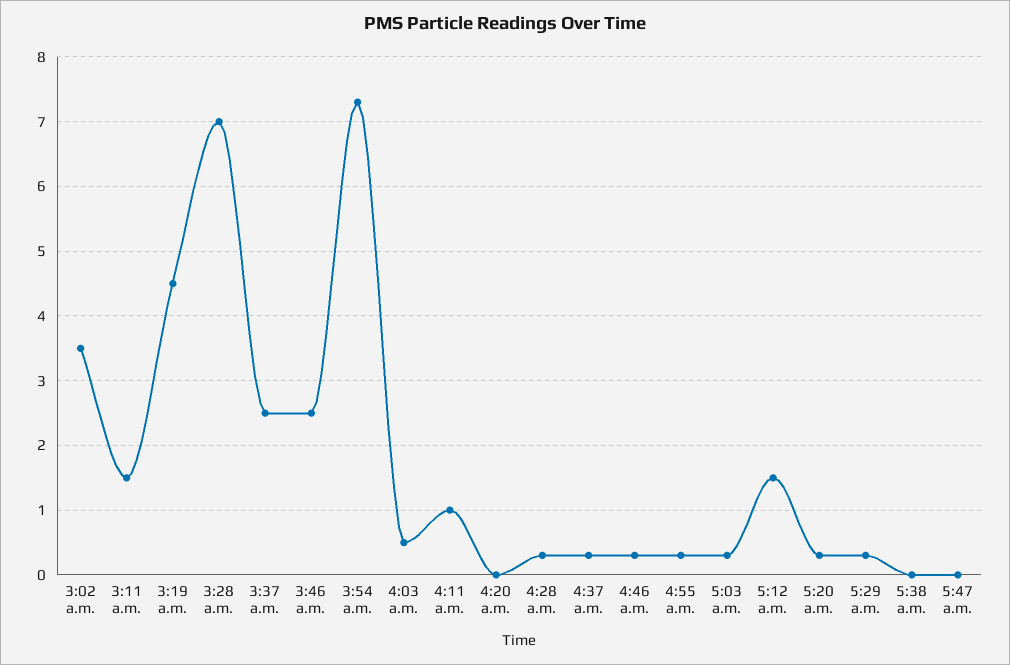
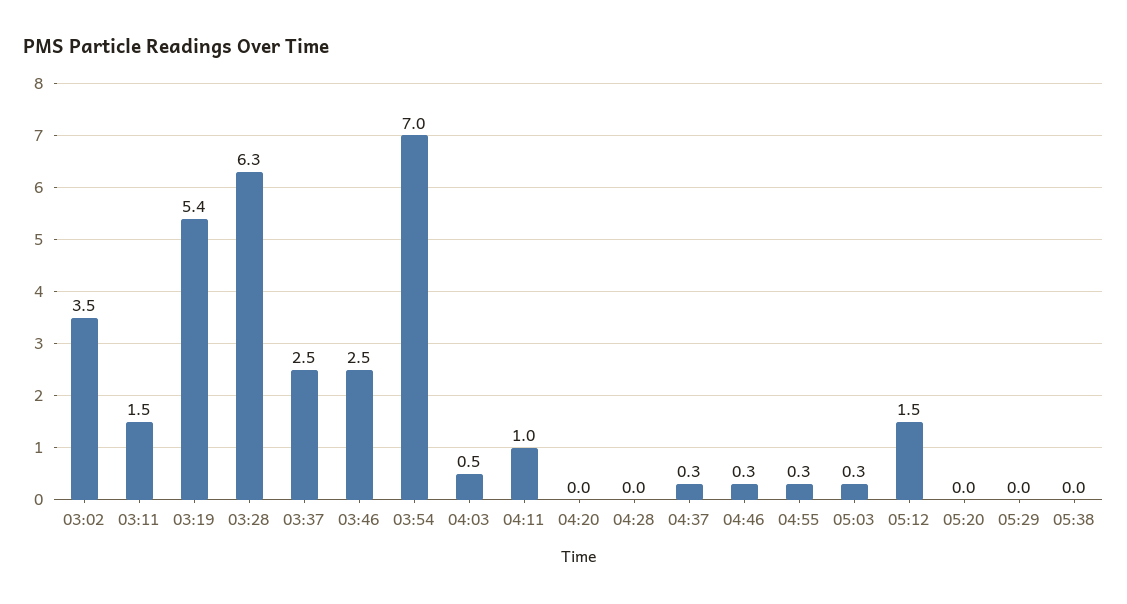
  {
    "3:02 a.m.": 3.5,
    "3:11 a.m.": 1.5,
-   "3:19 a.m.": 4.5,
+   "3:19 a.m.": 5.4,
-   "3:28 a.m.": 7,
+   "3:28 a.m.": 6.3,
    "3:37 a.m.": 2.5,
    "3:46 a.m.": 2.5,
-   "3:54 a.m.": 7.3,
+   "3:54 a.m.": 7,
    "4:03 a.m.": 0.5,
    "4:11 a.m.": 1,
    "4:20 a.m.": 0,
-   "4:28 a.m.": 0.3,
+   "4:28 a.m.": 0,
    "4:37 a.m.": 0.3,
    "4:46 a.m.": 0.3,
    "4:55 a.m.": 0.3,
    "5:03 a.m.": 0.3,
    "5:12 a.m.": 1.5,
-   "5:20 a.m.": 0.3,
+   "5:20 a.m.": 0,
-   "5:29 a.m.": 0.3,
+   "5:29 a.m.": 0,
-   "5:38 a.m.": 0,
+   "5:38 a.m.": 0
-   "5:47 a.m.": 0
  }

